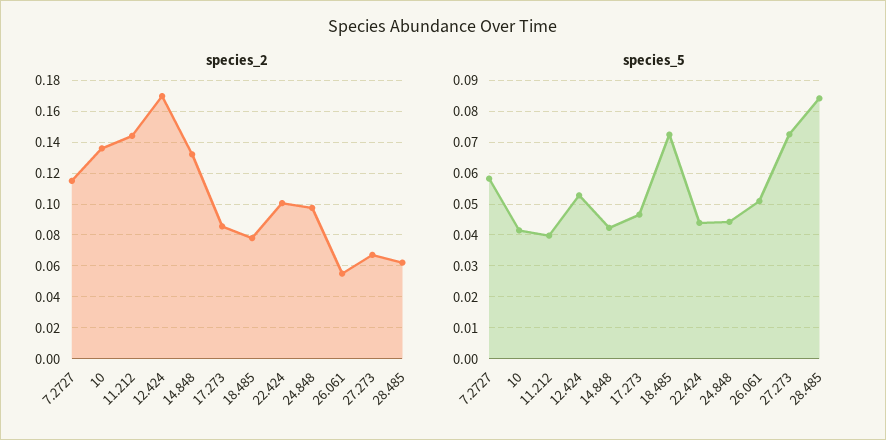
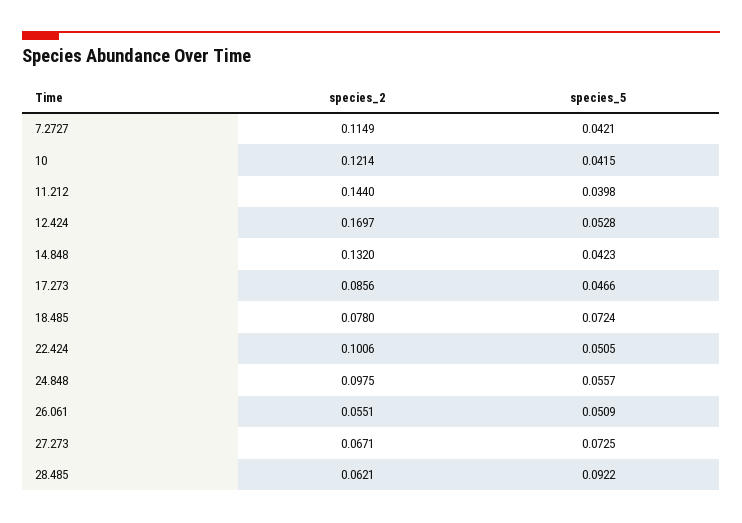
  {
    "species_2": {
      "7.2727": 0.1149,
-     "10": 0.135,
+     "10": 0.1214,
      "11.212": 0.144,
      "12.424": 0.1697,
      "14.848": 0.132,
      "17.273": 0.0856,
      "18.485": 0.078,
      "22.424": 0.1006,
      "24.848": 0.0975,
      "26.061": 0.0551,
      "27.273": 0.0671,
      "28.485": 0.0621
    },
    "species_5": {
-     "7.2727": 0.058,
+     "7.2727": 0.0421,
      "10": 0.0415,
      "11.212": 0.0398,
      "12.424": 0.0528,
      "14.848": 0.0423,
      "17.273": 0.0466,
      "18.485": 0.0724,
-     "22.424": 0.044,
+     "22.424": 0.0505,
-     "24.848": 0.044,
+     "24.848": 0.0557,
      "26.061": 0.0509,
      "27.273": 0.0725,
-     "28.485": 0.084
+     "28.485": 0.0922
    }
  }

